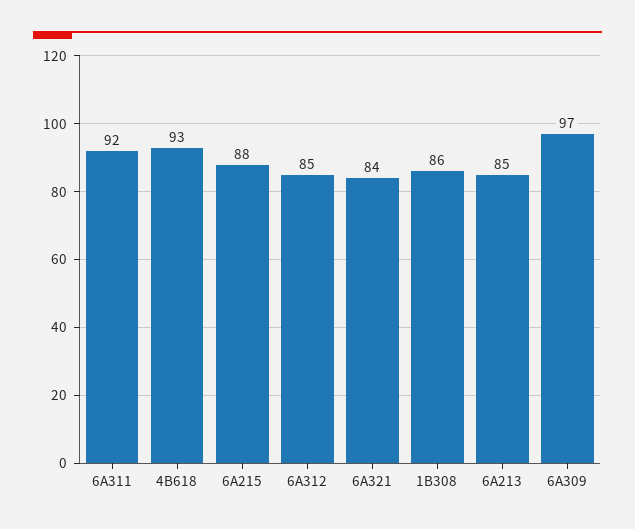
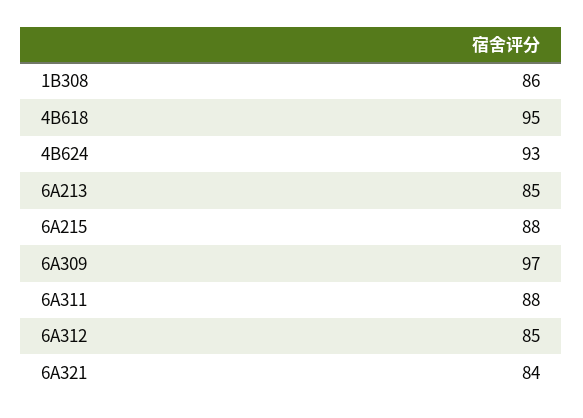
  {
-   "6A311": 92,
+   "6A311": 88,
-   "4B618": 93,
+   "4B618": 95,
    "6A215": 88,
    "6A312": 85,
    "6A321": 84,
    "1B308": 86,
    "6A213": 85,
-   "6A309": 97
+   "6A309": 97,
+   "4B624": 93
  }

